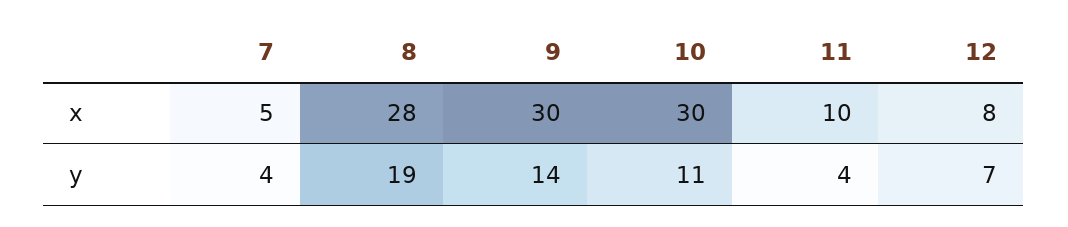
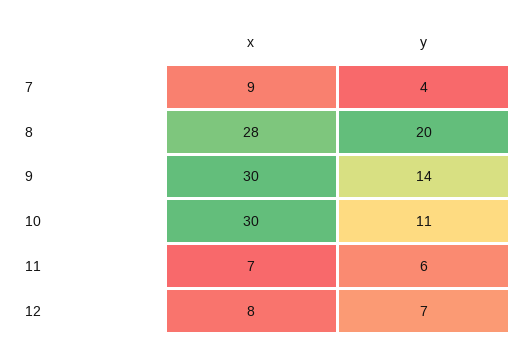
  {
    "7": {
-     "x": 5,
+     "x": 9,
      "y": 4
    },
    "8": {
      "x": 28,
-     "y": 19
+     "y": 20
    },
    "9": {
      "x": 30,
      "y": 14
    },
    "10": {
      "x": 30,
      "y": 11
    },
    "11": {
-     "x": 10,
+     "x": 7,
-     "y": 4
+     "y": 6
    },
    "12": {
      "x": 8,
      "y": 7
    }
  }

